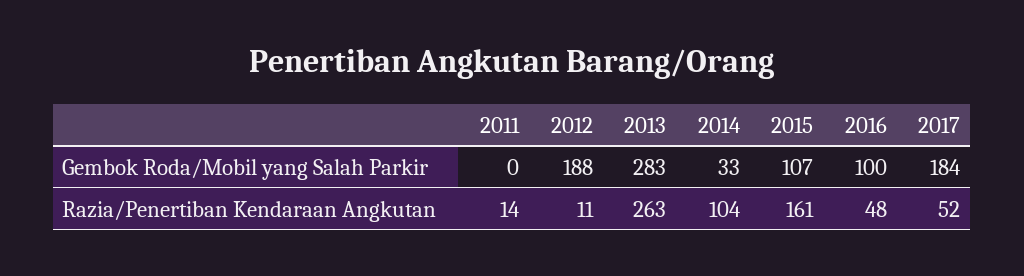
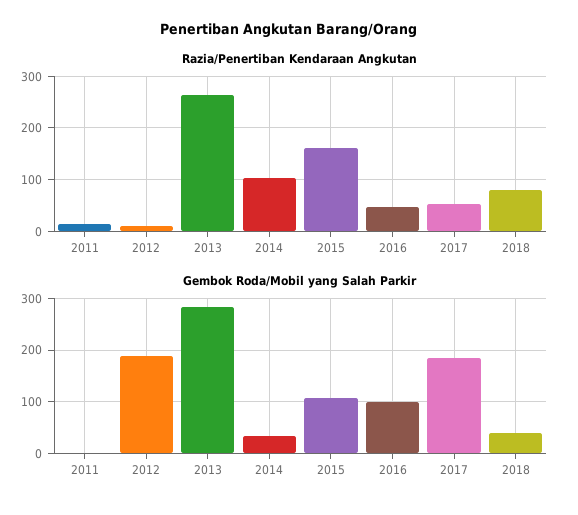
  {
    "Gembok Roda/Mobil yang Salah Parkir": {
      "2011": 0,
      "2012": 188,
      "2013": 283,
      "2014": 33,
      "2015": 107,
      "2016": 100,
-     "2017": 184
+     "2017": 184,
+     "2018": 40
    },
    "Razia/Penertiban Kendaraan Angkutan": {
      "2011": 14,
      "2012": 11,
      "2013": 263,
      "2014": 104,
      "2015": 161,
      "2016": 48,
-     "2017": 52
+     "2017": 52,
+     "2018": 80
    }
  }

